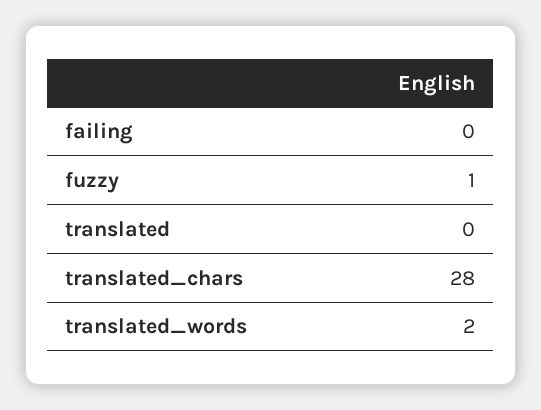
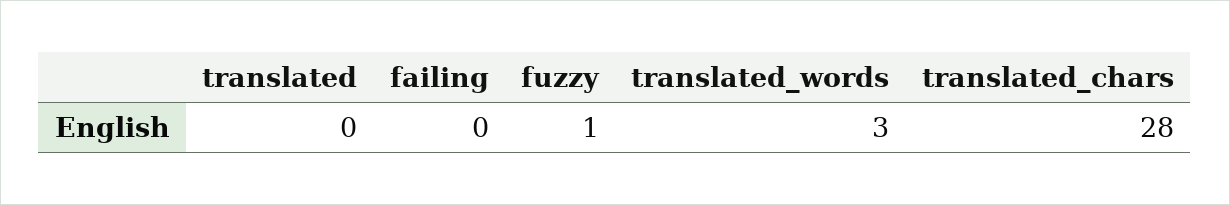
  {
    "failing": 0,
    "fuzzy": 1,
    "translated": 0,
    "translated_chars": 28,
-   "translated_words": 2
+   "translated_words": 3
  }

